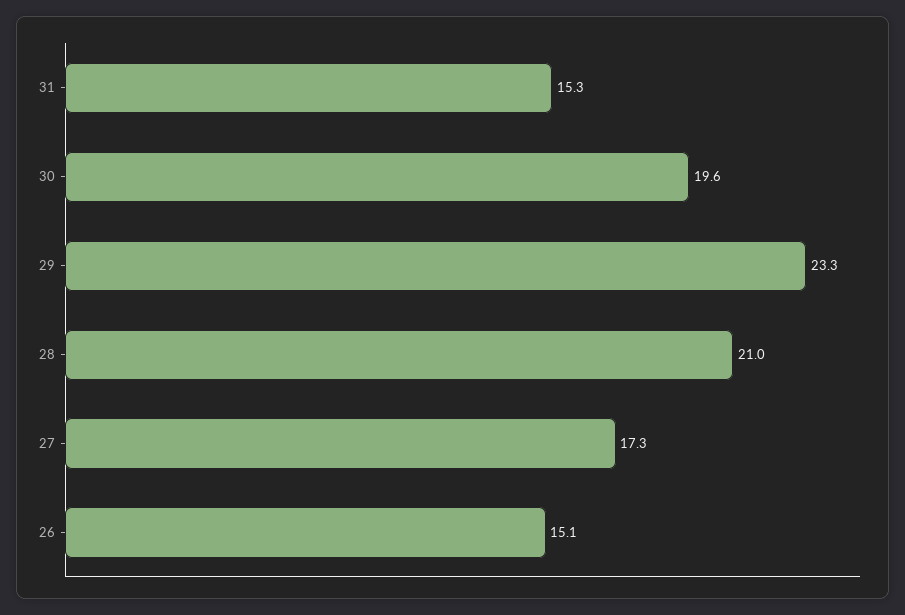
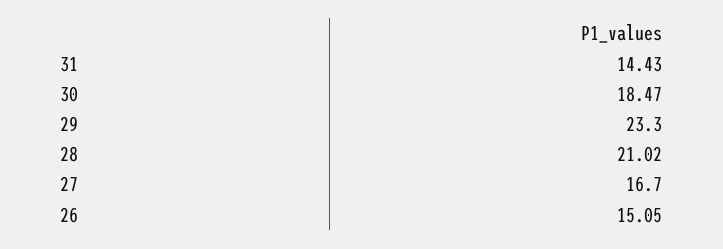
  {
-   "31": 15.3,
+   "31": 14.43,
-   "30": 19.6,
+   "30": 18.47,
    "29": 23.3,
    "28": 21.02,
-   "27": 17.3,
+   "27": 16.7,
    "26": 15.05
  }

